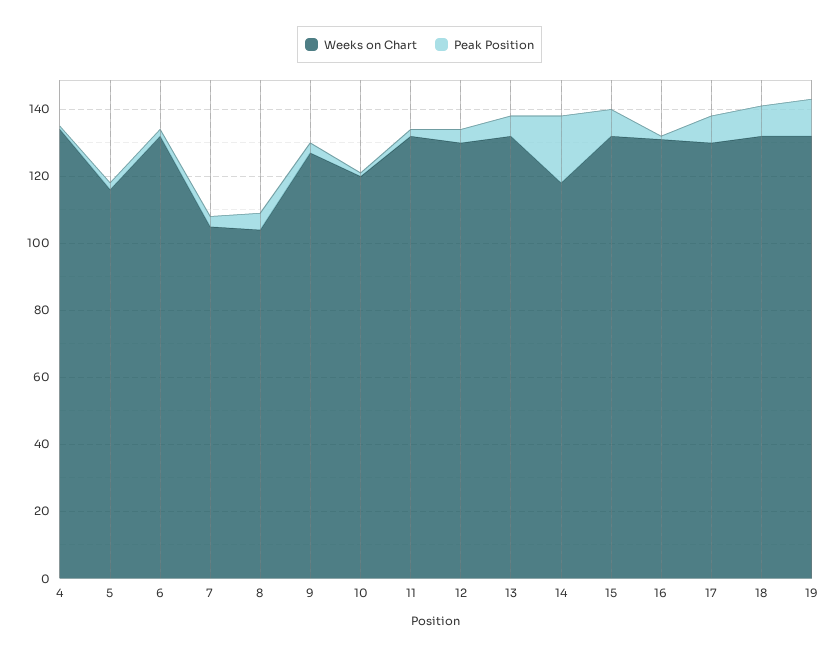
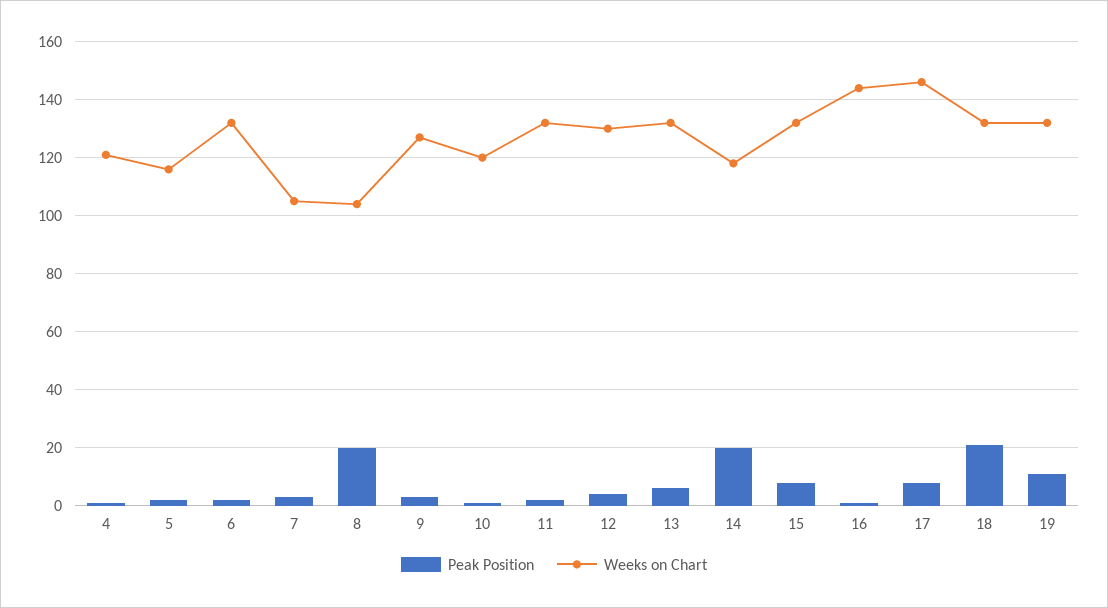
  {
    "Weeks on Chart": {
-     "4": 135,
+     "4": 120,
      "5": 115,
      "6": 130,
      "7": 105,
      "8": 105,
      "9": 125,
      "10": 120,
      "11": 130,
      "12": 130,
      "13": 130,
      "14": 120,
      "15": 130,
-     "16": 130,
+     "16": 145,
-     "17": 130,
+     "17": 145,
      "18": 130,
      "19": 130
    },
    "Peak Position": {
      "4": 0,
      "5": 0,
      "6": 0,
      "7": 5,
-     "8": 5,
+     "8": 20,
      "9": 5,
      "10": 0,
      "11": 0,
      "12": 5,
      "13": 5,
      "14": 20,
      "15": 10,
      "16": 0,
      "17": 10,
-     "18": 10,
+     "18": 20,
      "19": 10
    }
  }

